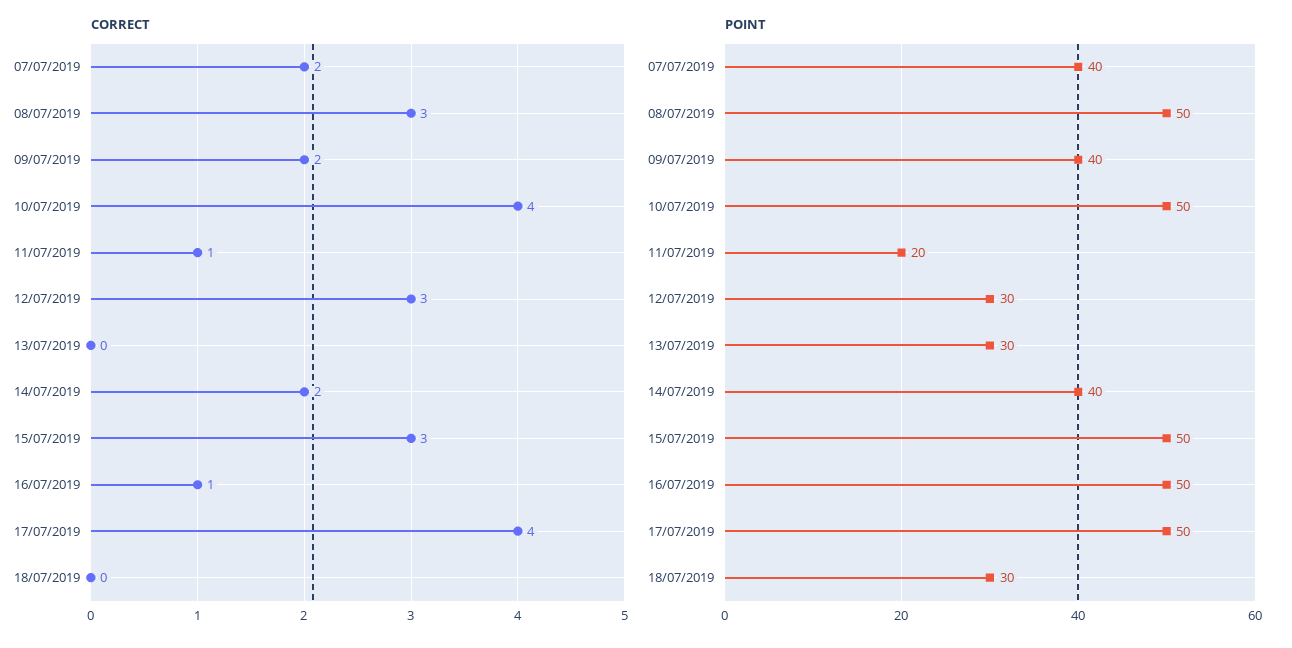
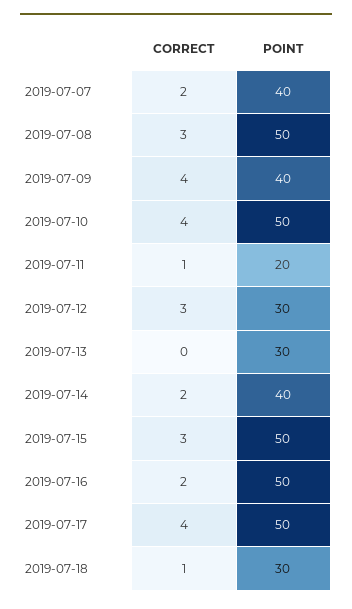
  {
    "CORRECT": {
      "07/07/2019": 2,
      "08/07/2019": 3,
-     "09/07/2019": 2,
+     "09/07/2019": 4,
      "10/07/2019": 4,
      "11/07/2019": 1,
      "12/07/2019": 3,
      "13/07/2019": 0,
      "14/07/2019": 2,
      "15/07/2019": 3,
-     "16/07/2019": 1,
+     "16/07/2019": 2,
      "17/07/2019": 4,
-     "18/07/2019": 0
+     "18/07/2019": 1
    },
    "POINT": {
      "07/07/2019": 40,
      "08/07/2019": 50,
      "09/07/2019": 40,
      "10/07/2019": 50,
      "11/07/2019": 20,
      "12/07/2019": 30,
      "13/07/2019": 30,
      "14/07/2019": 40,
      "15/07/2019": 50,
      "16/07/2019": 50,
      "17/07/2019": 50,
      "18/07/2019": 30
    }
  }

